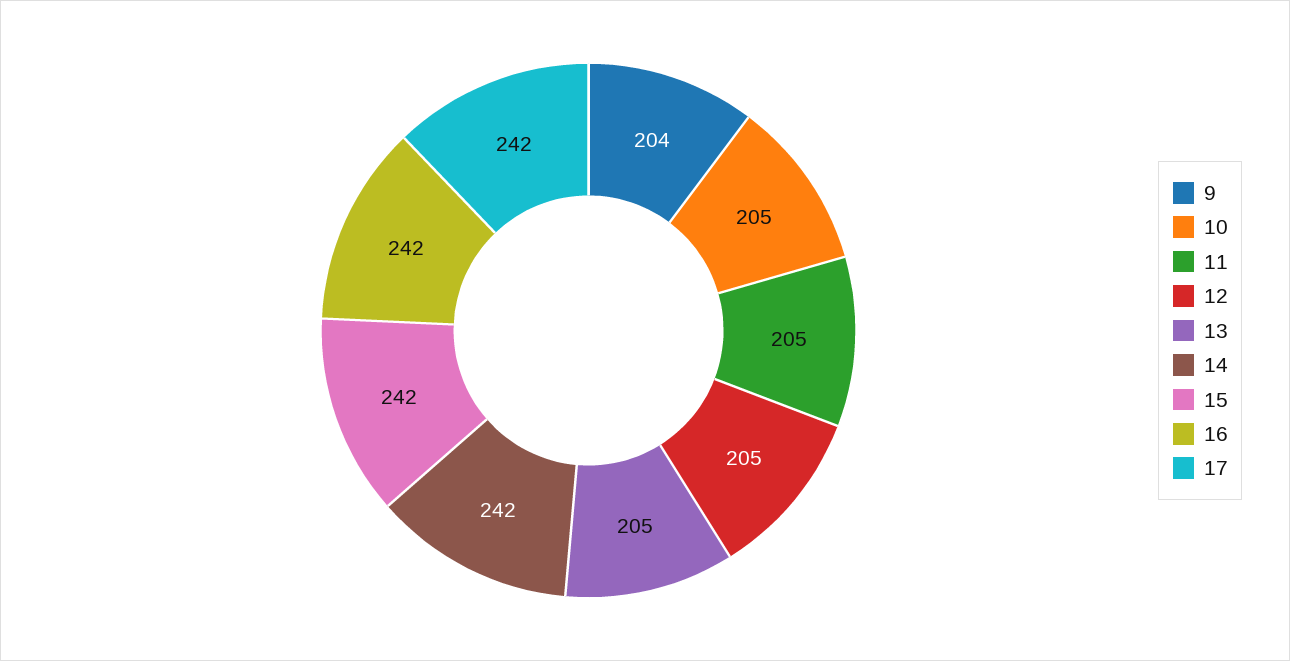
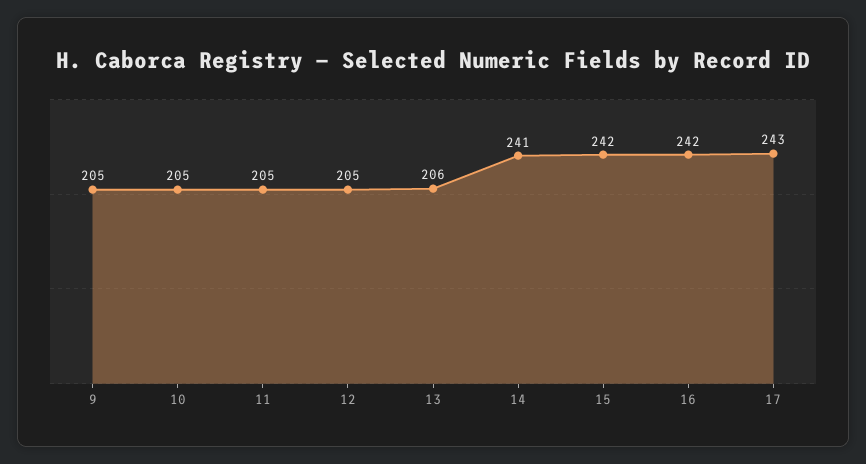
  {
-   "9": 204,
+   "9": 205,
    "10": 205,
    "11": 205,
    "12": 205,
-   "13": 205,
+   "13": 206,
-   "14": 242,
+   "14": 241,
    "15": 242,
    "16": 242,
-   "17": 242
+   "17": 243
  }

